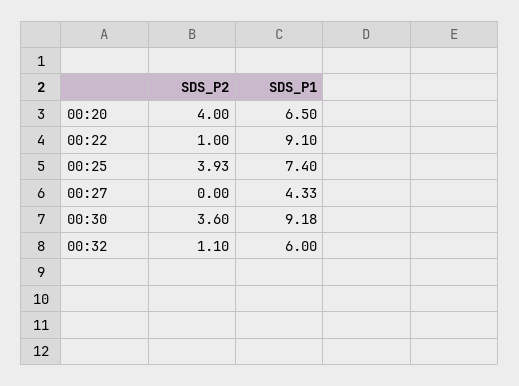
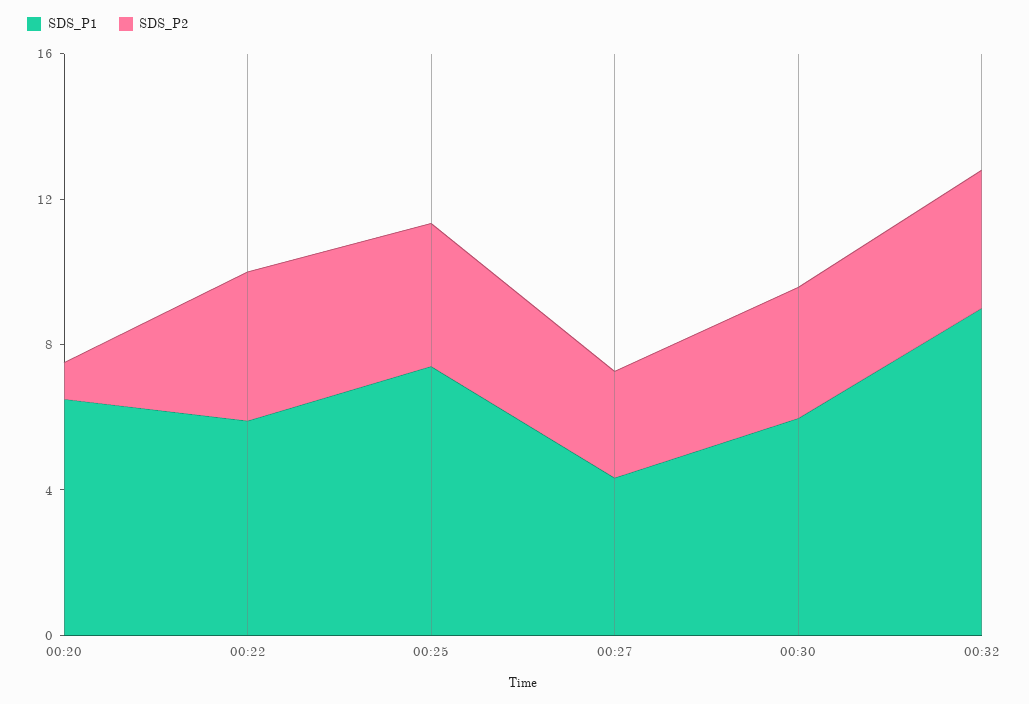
  {
    "SDS_P2": {
-     "00:20": 4,
+     "00:20": 1,
-     "00:22": 1,
+     "00:22": 4,
      "00:25": 3.93,
-     "00:27": 0,
+     "00:27": 3,
      "00:30": 3.6,
-     "00:32": 1.1
+     "00:32": 4
    },
    "SDS_P1": {
      "00:20": 6.5,
-     "00:22": 9.1,
+     "00:22": 6,
      "00:25": 7.4,
      "00:27": 4.33,
-     "00:30": 9.18,
+     "00:30": 6,
-     "00:32": 6
+     "00:32": 9
    }
  }

